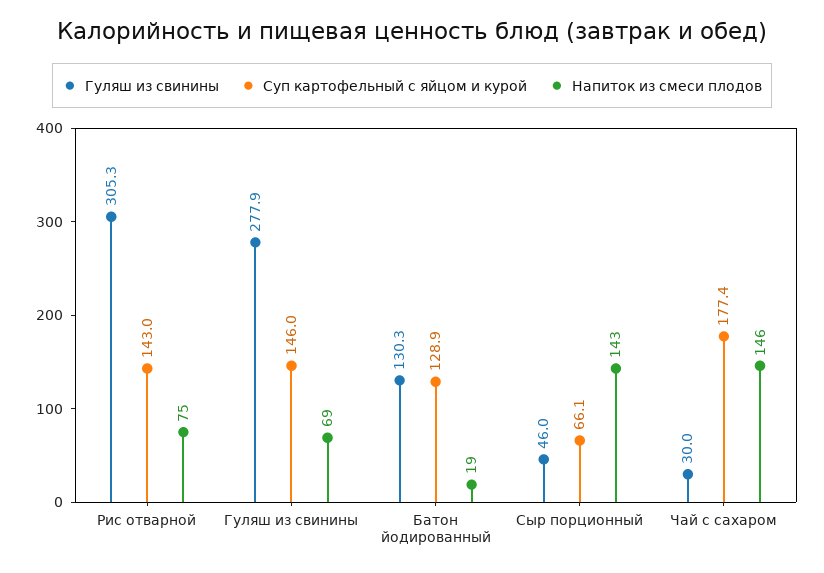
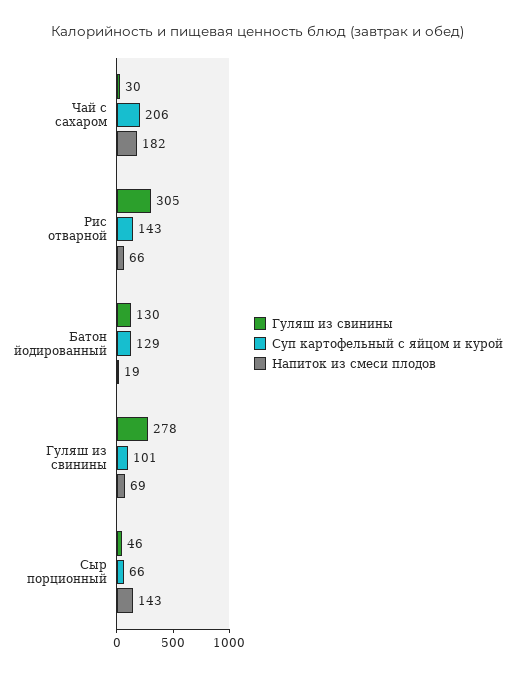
  {
    "Гуляш из свинины": {
      "Рис отварной": 305.3,
      "Гуляш из свинины": 277.9,
      "Батон йодированный": 130.3,
      "Сыр порционный": 46,
      "Чай с сахаром": 30
    },
    "Суп картофельный с яйцом и курой": {
      "Рис отварной": 143,
-     "Гуляш из свинины": 146,
+     "Гуляш из свинины": 101,
      "Батон йодированный": 128.9,
      "Сыр порционный": 66.1,
-     "Чай с сахаром": 177.4
+     "Чай с сахаром": 206
    },
    "Напиток из смеси плодов": {
-     "Рис отварной": 75,
+     "Рис отварной": 66,
      "Гуляш из свинины": 69,
      "Батон йодированный": 19,
      "Сыр порционный": 143,
-     "Чай с сахаром": 146
+     "Чай с сахаром": 182
    }
  }

